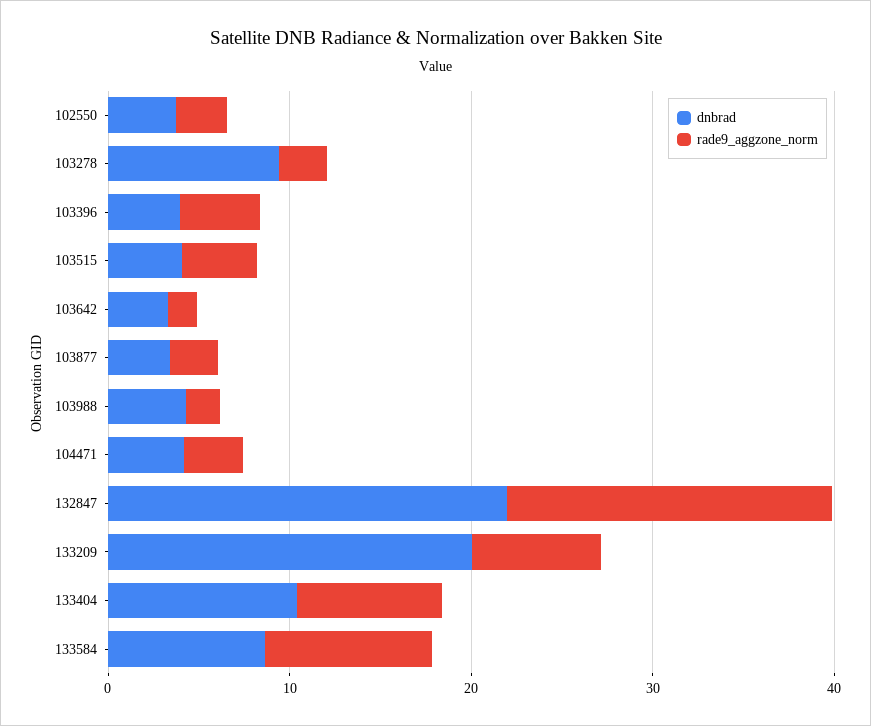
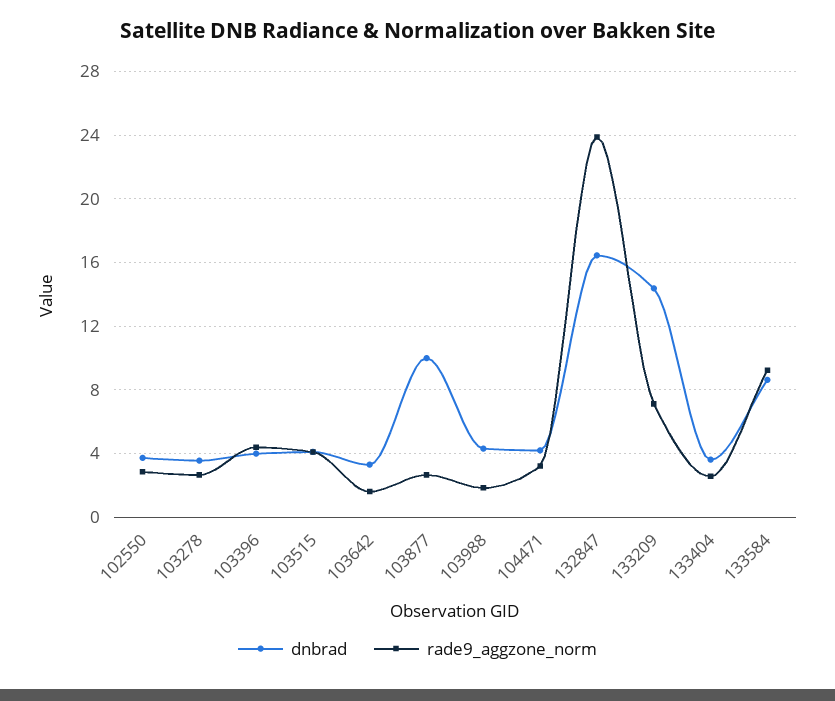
  {
    "dnbrad": {
      "102550": 3.5,
-     "103278": 10,
+     "103278": 3.5,
      "103396": 4,
      "103515": 4,
      "103642": 3.5,
-     "103877": 4,
+     "103877": 10,
      "103988": 4.5,
      "104471": 4,
-     "132847": 22,
+     "132847": 16.5,
-     "133209": 20,
+     "133209": 14.5,
-     "133404": 10,
+     "133404": 3.5,
      "133584": 8.5
    },
    "rade9_aggzone_norm": {
      "102550": 3,
      "103278": 2.5,
      "103396": 4.5,
      "103515": 4,
      "103642": 1.5,
      "103877": 2.5,
      "103988": 2,
      "104471": 3,
-     "132847": 18,
+     "132847": 24,
      "133209": 7,
-     "133404": 8,
+     "133404": 2.5,
      "133584": 9
    }
  }

